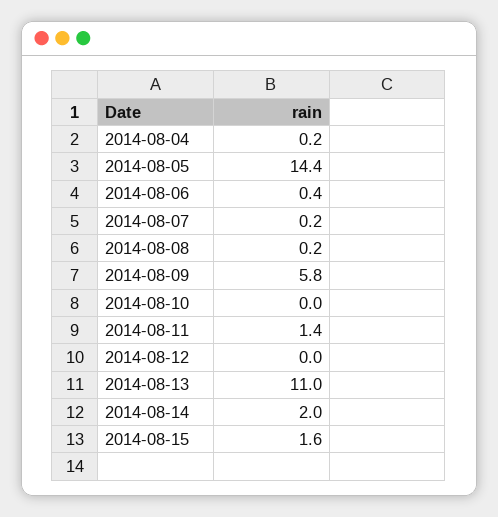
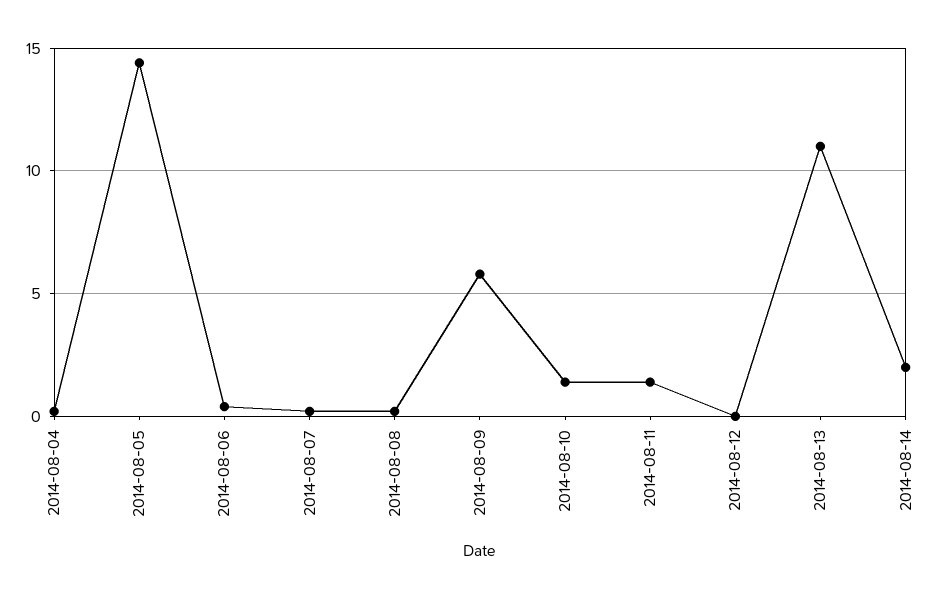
  {
    "2014-08-04": 0.2,
    "2014-08-05": 14.4,
    "2014-08-06": 0.4,
    "2014-08-07": 0.2,
    "2014-08-08": 0.2,
    "2014-08-09": 5.8,
-   "2014-08-10": 0,
+   "2014-08-10": 1.5,
    "2014-08-11": 1.4,
    "2014-08-12": 0,
    "2014-08-13": 11,
-   "2014-08-14": 2,
+   "2014-08-14": 2
-   "2014-08-15": 1.6
  }

